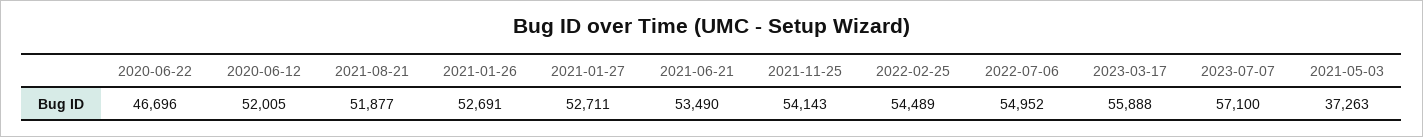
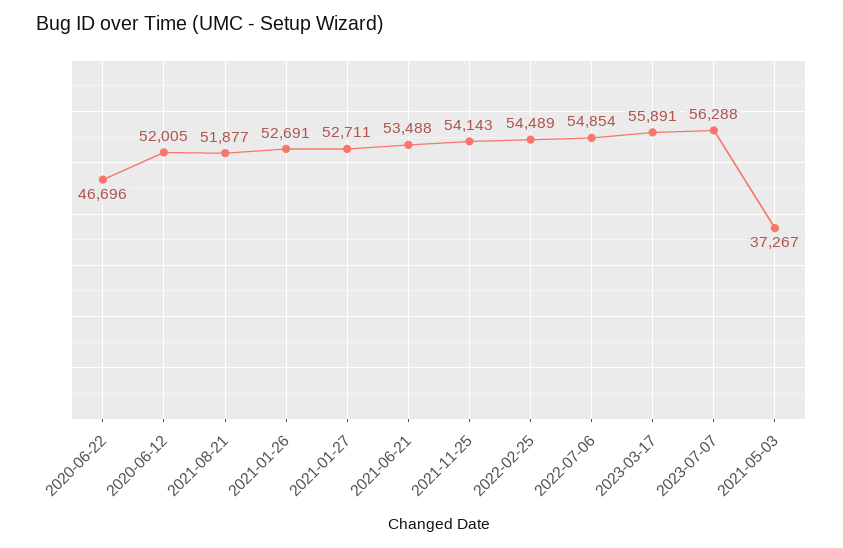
  {
    "2020-06-22": 46696,
    "2020-06-12": 52005,
    "2021-08-21": 51877,
    "2021-01-26": 52691,
    "2021-01-27": 52711,
-   "2021-06-21": 53490,
+   "2021-06-21": 53488,
    "2021-11-25": 54143,
    "2022-02-25": 54489,
-   "2022-07-06": 54952,
+   "2022-07-06": 54854,
-   "2023-03-17": 55888,
+   "2023-03-17": 55891,
-   "2023-07-07": 57100,
+   "2023-07-07": 56288,
-   "2021-05-03": 37263
+   "2021-05-03": 37267
  }

